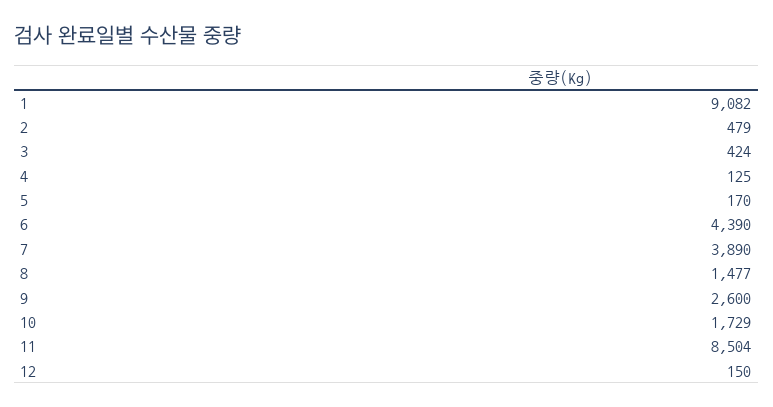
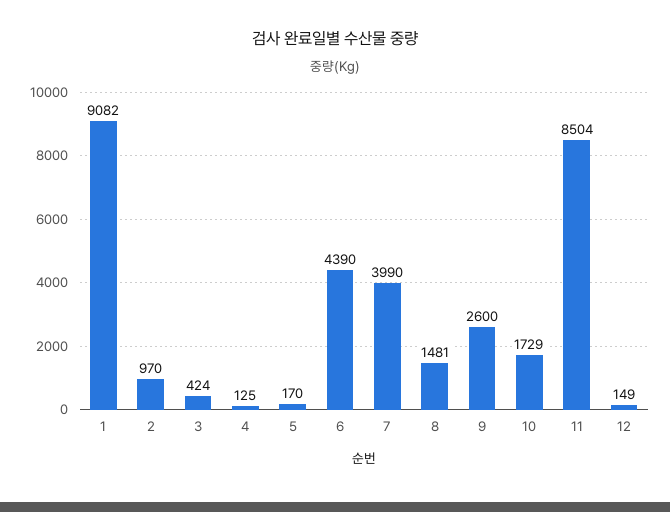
  {
    "1": 9082,
-   "2": 479,
+   "2": 970,
    "3": 424,
    "4": 125,
    "5": 170,
    "6": 4390,
-   "7": 3890,
+   "7": 3990,
-   "8": 1477,
+   "8": 1481,
    "9": 2600,
    "10": 1729,
    "11": 8504,
-   "12": 150
+   "12": 149
  }

